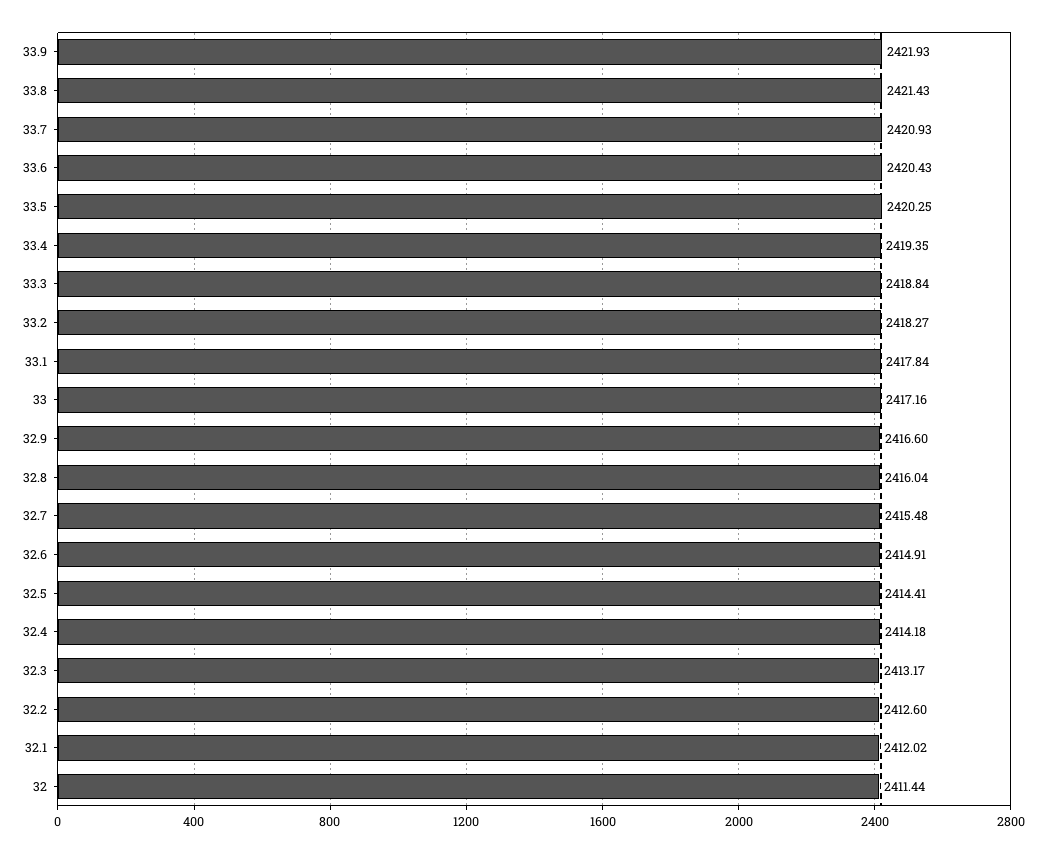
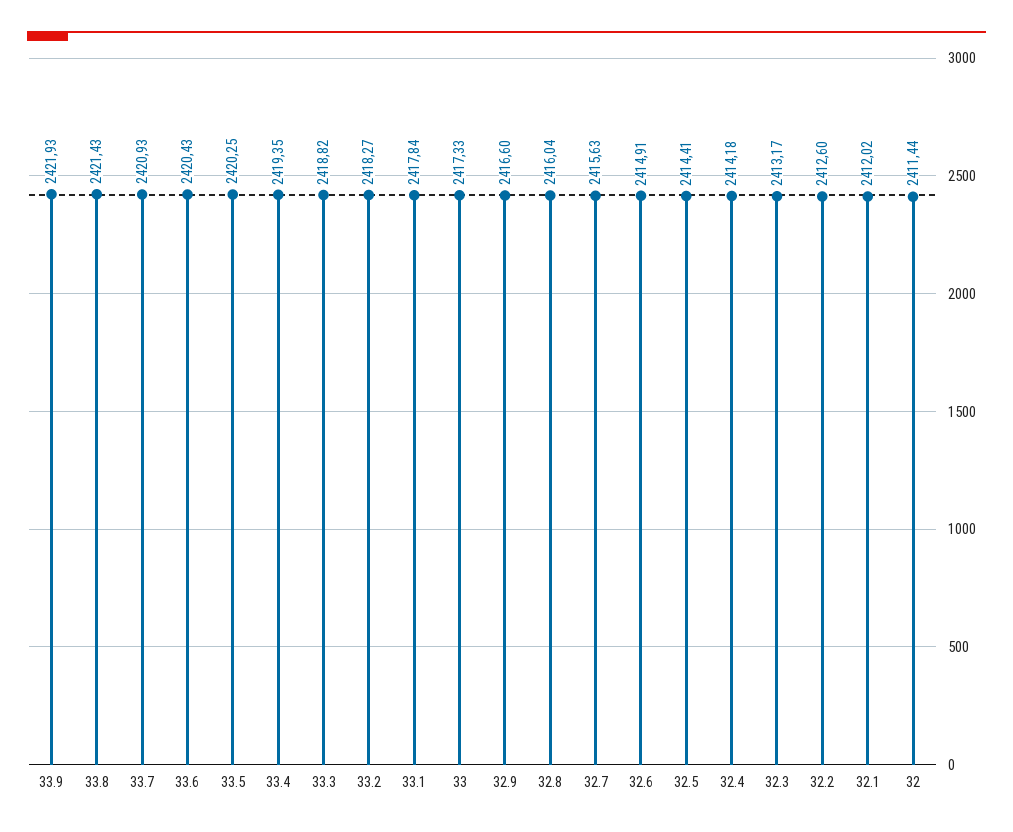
  {
    "33.9": 2421.93,
    "33.8": 2421.43,
    "33.7": 2420.93,
    "33.6": 2420.43,
    "33.5": 2420.25,
    "33.4": 2419.35,
-   "33.3": 2418.84,
+   "33.3": 2418.82,
    "33.2": 2418.27,
    "33.1": 2417.84,
-   "33": 2417.16,
+   "33": 2417.33,
    "32.9": 2416.6,
    "32.8": 2416.04,
-   "32.7": 2415.48,
+   "32.7": 2415.63,
    "32.6": 2414.91,
    "32.5": 2414.41,
    "32.4": 2414.18,
    "32.3": 2413.17,
    "32.2": 2412.6,
    "32.1": 2412.02,
    "32": 2411.44
  }

